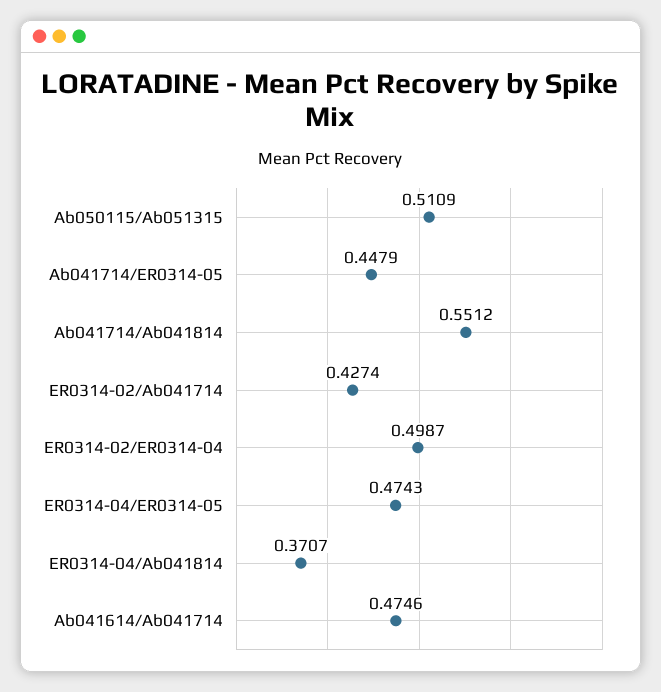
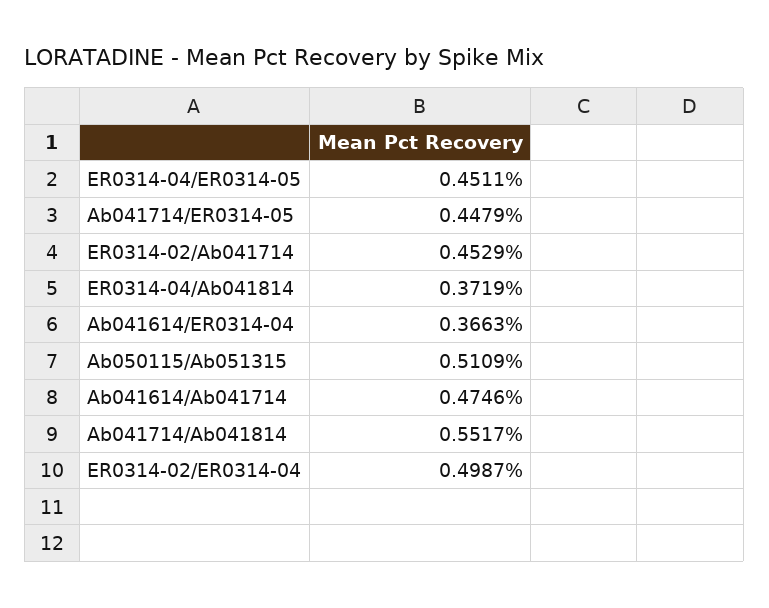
  {
    "Ab050115/Ab051315": 0.5109,
    "Ab041714/ER0314-05": 0.4479,
-   "Ab041714/Ab041814": 0.5512,
+   "Ab041714/Ab041814": 0.5517,
-   "ER0314-02/Ab041714": 0.4274,
+   "ER0314-02/Ab041714": 0.4529,
    "ER0314-02/ER0314-04": 0.4987,
-   "ER0314-04/ER0314-05": 0.4743,
+   "ER0314-04/ER0314-05": 0.4511,
-   "ER0314-04/Ab041814": 0.3707,
+   "ER0314-04/Ab041814": 0.3719,
-   "Ab041614/Ab041714": 0.4746
+   "Ab041614/Ab041714": 0.4746,
+   "Ab041614/ER0314-04": 0.3663
  }

